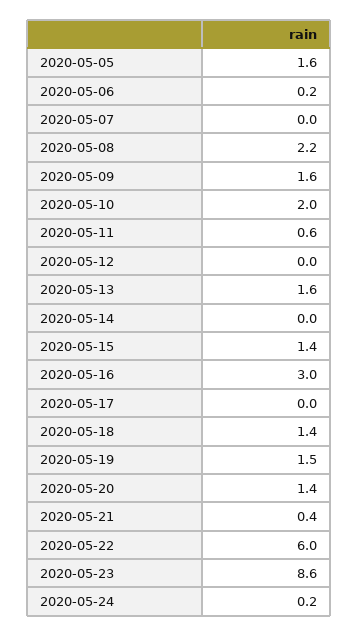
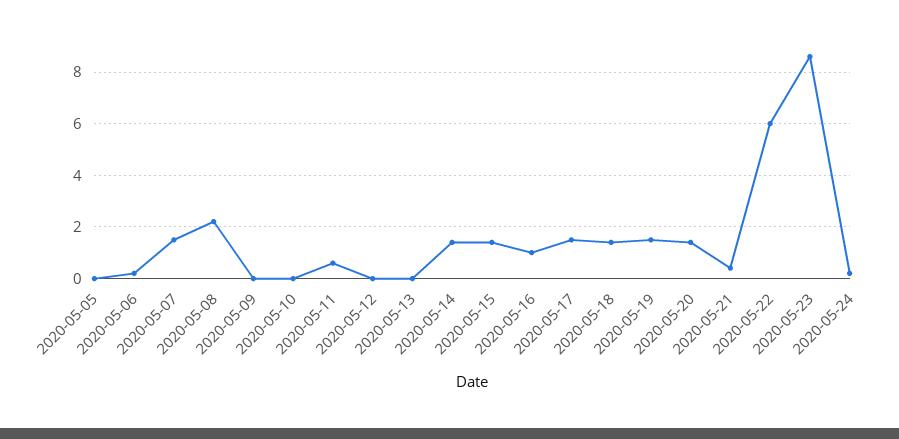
  {
-   "2020-05-05": 1.6,
+   "2020-05-05": 0,
    "2020-05-06": 0.2,
-   "2020-05-07": 0,
+   "2020-05-07": 1.5,
    "2020-05-08": 2.2,
-   "2020-05-09": 1.6,
+   "2020-05-09": 0,
-   "2020-05-10": 2,
+   "2020-05-10": 0,
    "2020-05-11": 0.6,
    "2020-05-12": 0,
-   "2020-05-13": 1.6,
+   "2020-05-13": 0,
-   "2020-05-14": 0,
+   "2020-05-14": 1.5,
    "2020-05-15": 1.4,
-   "2020-05-16": 3,
+   "2020-05-16": 1,
-   "2020-05-17": 0,
+   "2020-05-17": 1.5,
    "2020-05-18": 1.4,
    "2020-05-19": 1.5,
    "2020-05-20": 1.4,
    "2020-05-21": 0.4,
    "2020-05-22": 6,
    "2020-05-23": 8.6,
    "2020-05-24": 0.2
  }

